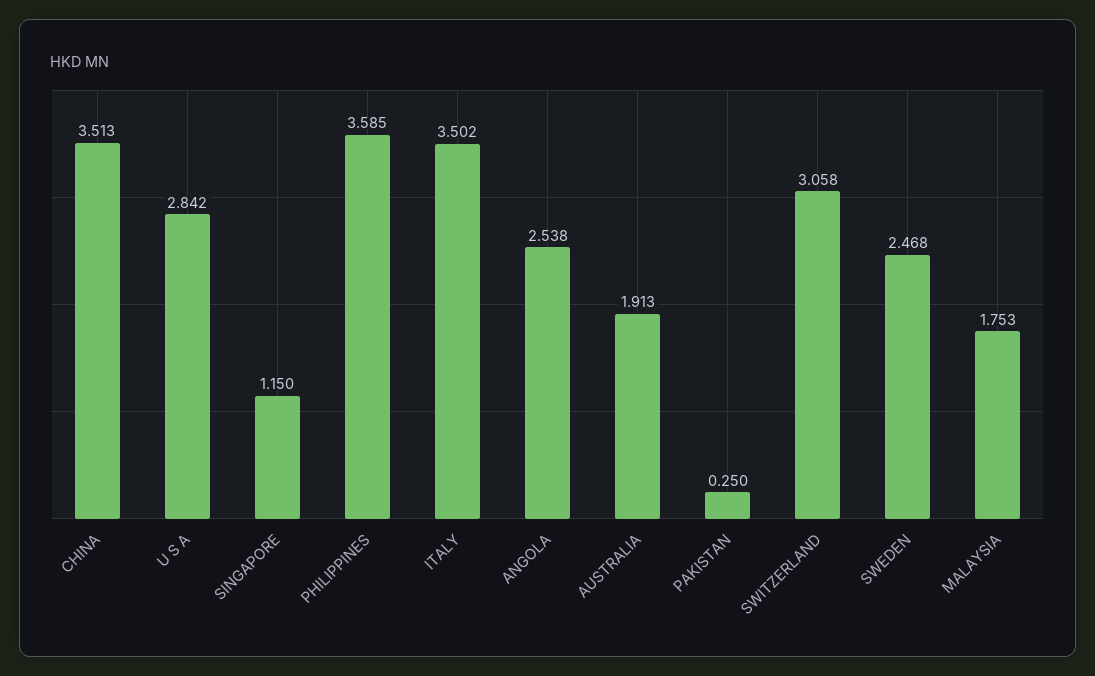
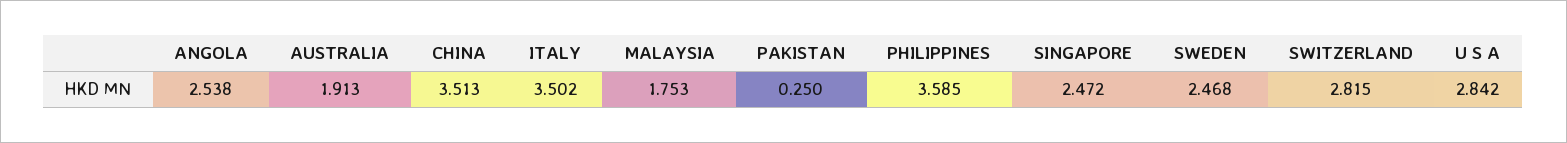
  {
    "CHINA": 3.513,
    "U S A": 2.842,
-   "SINGAPORE": 1.15,
+   "SINGAPORE": 2.472,
    "PHILIPPINES": 3.585,
    "ITALY": 3.502,
    "ANGOLA": 2.538,
    "AUSTRALIA": 1.913,
    "PAKISTAN": 0.25,
-   "SWITZERLAND": 3.058,
+   "SWITZERLAND": 2.815,
    "SWEDEN": 2.468,
    "MALAYSIA": 1.753
  }

